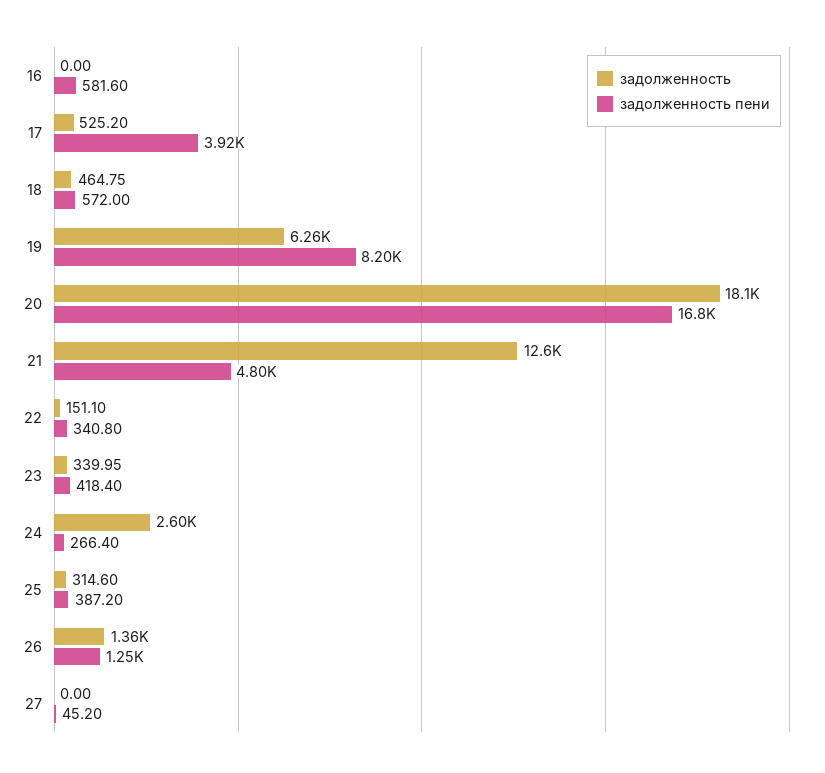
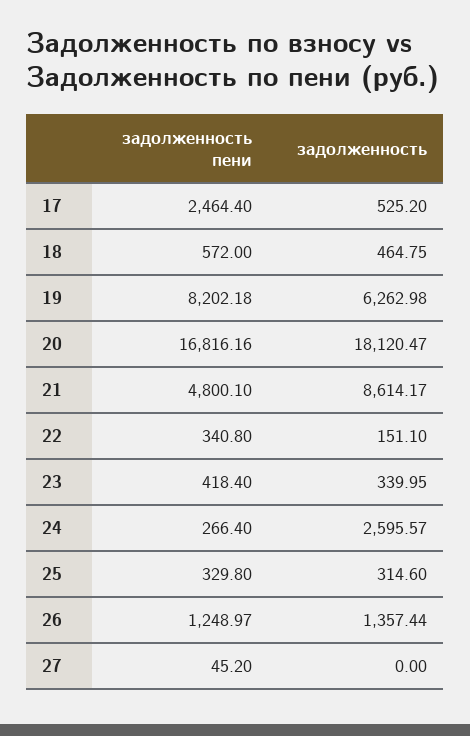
  {
    "задолженность": {
-     "16": 0,
      "17": 525.2,
      "18": 464.75,
      "19": 6262.98,
      "20": 18120.47,
-     "21": 12600,
+     "21": 8614.17,
      "22": 151.1,
      "23": 339.95,
      "24": 2595.57,
      "25": 314.6,
      "26": 1357.44,
      "27": 0
    },
    "задолженность пени": {
-     "16": 581.6,
-     "17": 3920,
+     "17": 2464.4,
      "18": 572,
      "19": 8202.18,
      "20": 16816.16,
      "21": 4800.1,
      "22": 340.8,
      "23": 418.4,
      "24": 266.4,
-     "25": 387.2,
+     "25": 329.8,
      "26": 1248.97,
      "27": 45.2
    }
  }

